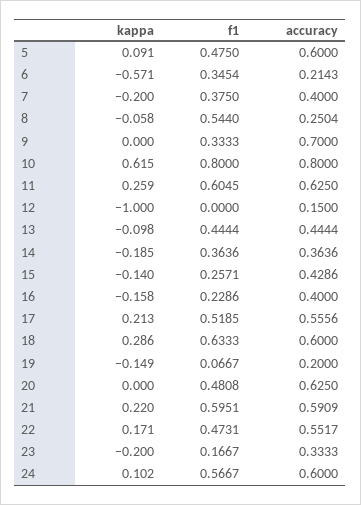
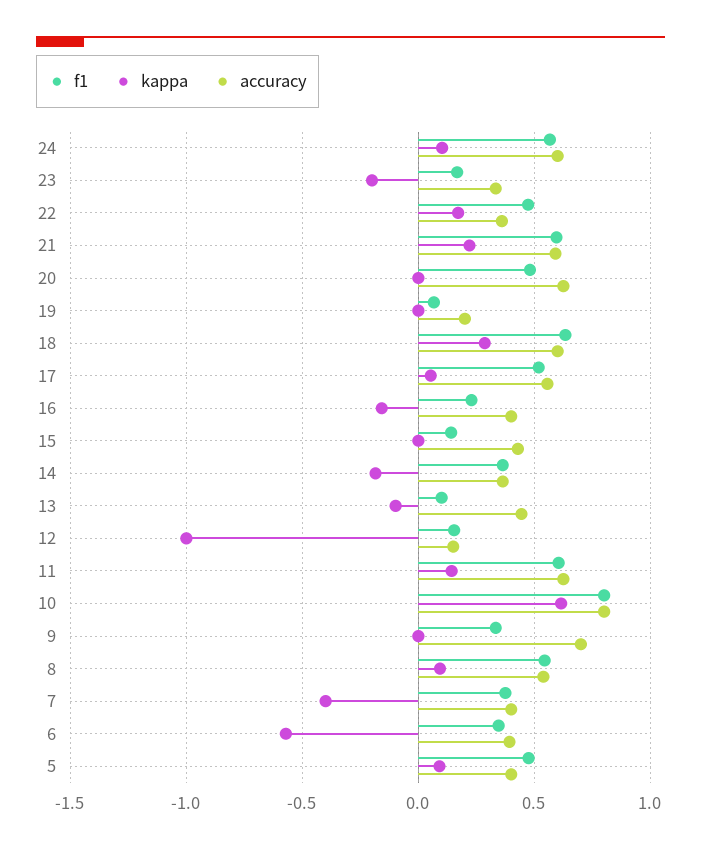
  {
    "kappa": {
      "5": 0.091,
      "6": -0.571,
-     "7": -0.2,
+     "7": -0.4,
-     "8": -0.058,
+     "8": 0.1,
      "9": 0,
      "10": 0.615,
-     "11": 0.259,
+     "11": 0.15,
      "12": -1,
      "13": -0.098,
      "14": -0.185,
-     "15": -0.14,
+     "15": 0,
      "16": -0.158,
-     "17": 0.213,
+     "17": 0.05,
      "18": 0.286,
-     "19": -0.149,
+     "19": 0,
      "20": 0,
      "21": 0.22,
      "22": 0.171,
      "23": -0.2,
      "24": 0.102
    },
    "f1": {
      "5": 0.475,
      "6": 0.3454,
      "7": 0.375,
      "8": 0.544,
      "9": 0.3333,
      "10": 0.8,
      "11": 0.6045,
-     "12": 0,
+     "12": 0.15,
-     "13": 0.4444,
+     "13": 0.1,
      "14": 0.3636,
-     "15": 0.2571,
+     "15": 0.15,
      "16": 0.2286,
      "17": 0.5185,
      "18": 0.6333,
      "19": 0.0667,
      "20": 0.4808,
      "21": 0.5951,
      "22": 0.4731,
      "23": 0.1667,
      "24": 0.5667
    },
    "accuracy": {
-     "5": 0.6,
+     "5": 0.4,
-     "6": 0.2143,
+     "6": 0.4,
      "7": 0.4,
-     "8": 0.2504,
+     "8": 0.55,
      "9": 0.7,
      "10": 0.8,
      "11": 0.625,
      "12": 0.15,
      "13": 0.4444,
      "14": 0.3636,
      "15": 0.4286,
      "16": 0.4,
      "17": 0.5556,
      "18": 0.6,
      "19": 0.2,
      "20": 0.625,
      "21": 0.5909,
-     "22": 0.5517,
+     "22": 0.35,
      "23": 0.3333,
      "24": 0.6
    }
  }

